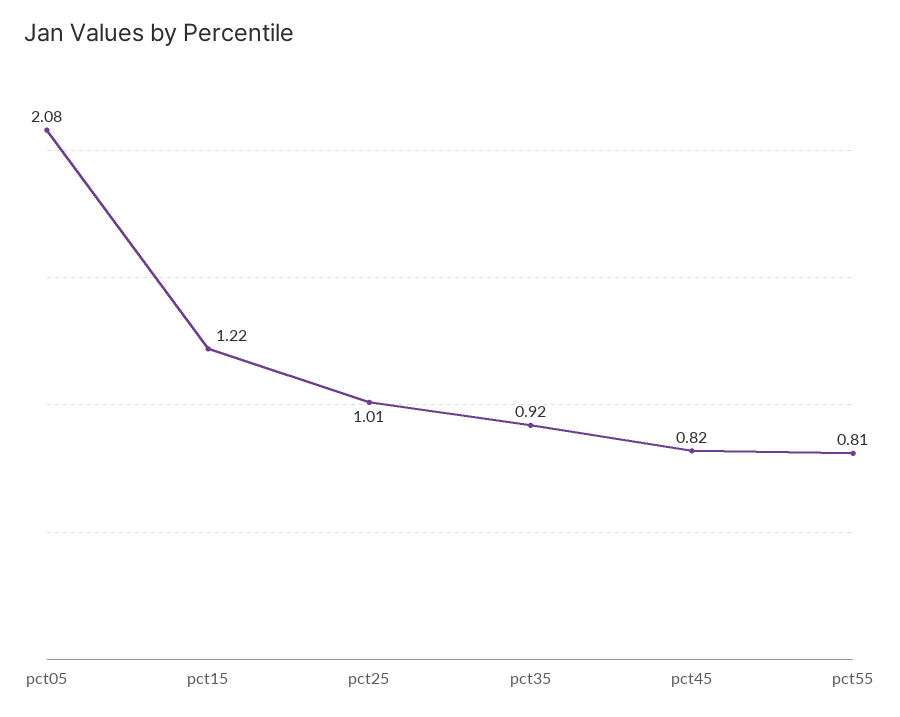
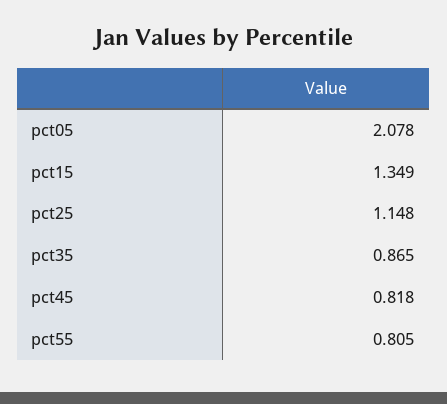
  {
    "pct05": 2.078,
-   "pct15": 1.22,
+   "pct15": 1.349,
-   "pct25": 1.01,
+   "pct25": 1.148,
-   "pct35": 0.92,
+   "pct35": 0.865,
    "pct45": 0.818,
    "pct55": 0.805
  }

